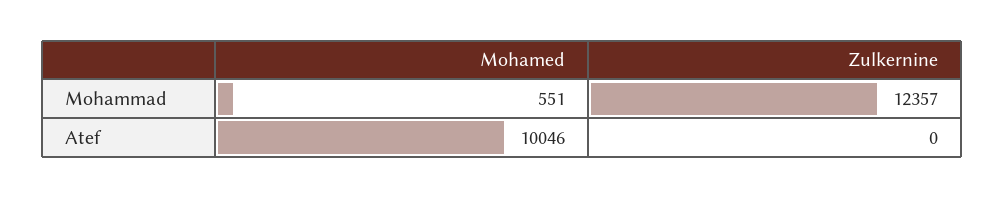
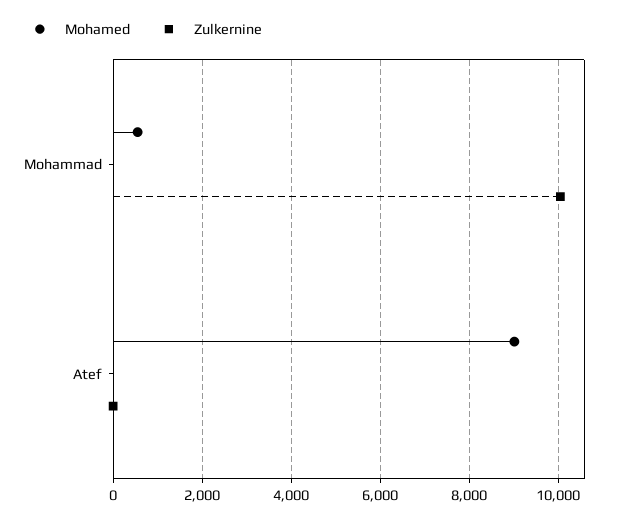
  {
    "Mohamed": {
      "Mohammad": 551,
-     "Atef": 10046
+     "Atef": 9000
    },
    "Zulkernine": {
-     "Mohammad": 12357,
+     "Mohammad": 10000,
      "Atef": 0
    }
  }

